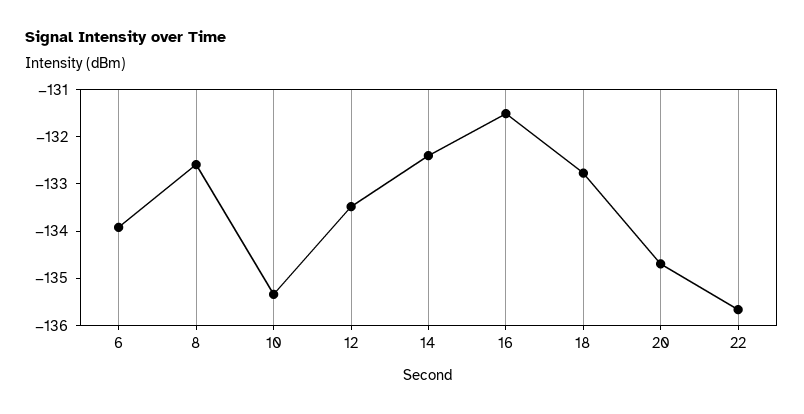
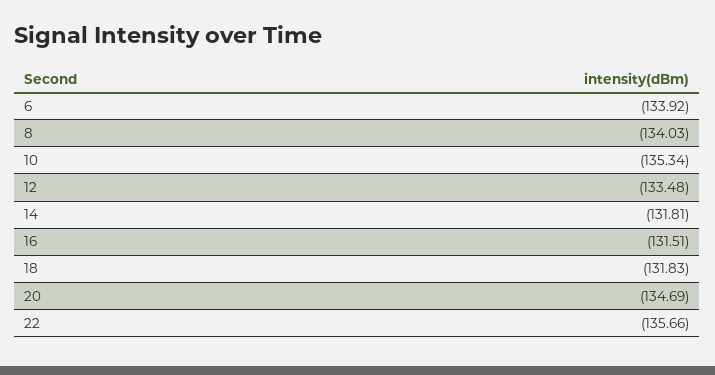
  {
    "6": -133.92,
-   "8": -132.6,
+   "8": -134.03,
    "10": -135.34,
    "12": -133.48,
-   "14": -132.4,
+   "14": -131.81,
    "16": -131.51,
-   "18": -132.8,
+   "18": -131.83,
    "20": -134.69,
    "22": -135.66
  }

